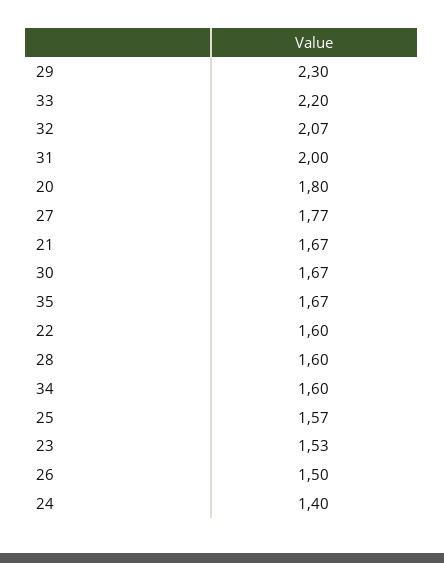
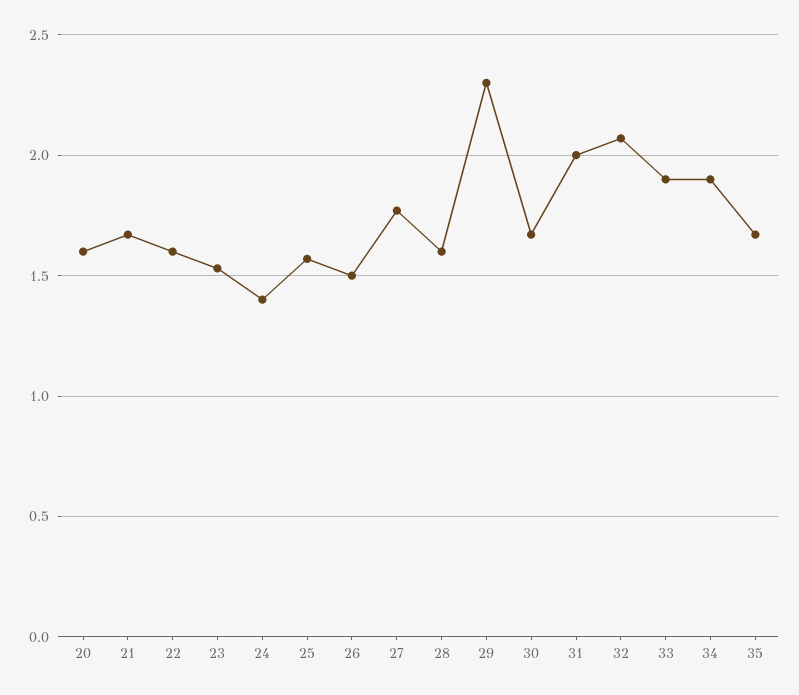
  {
    "29": 2.3,
-   "33": 2.2,
+   "33": 1.9,
    "32": 2.07,
    "31": 2,
-   "20": 1.8,
+   "20": 1.6,
    "27": 1.77,
    "21": 1.67,
    "30": 1.67,
    "35": 1.67,
    "22": 1.6,
    "28": 1.6,
-   "34": 1.6,
+   "34": 1.9,
    "25": 1.57,
    "23": 1.53,
    "26": 1.5,
    "24": 1.4
  }

